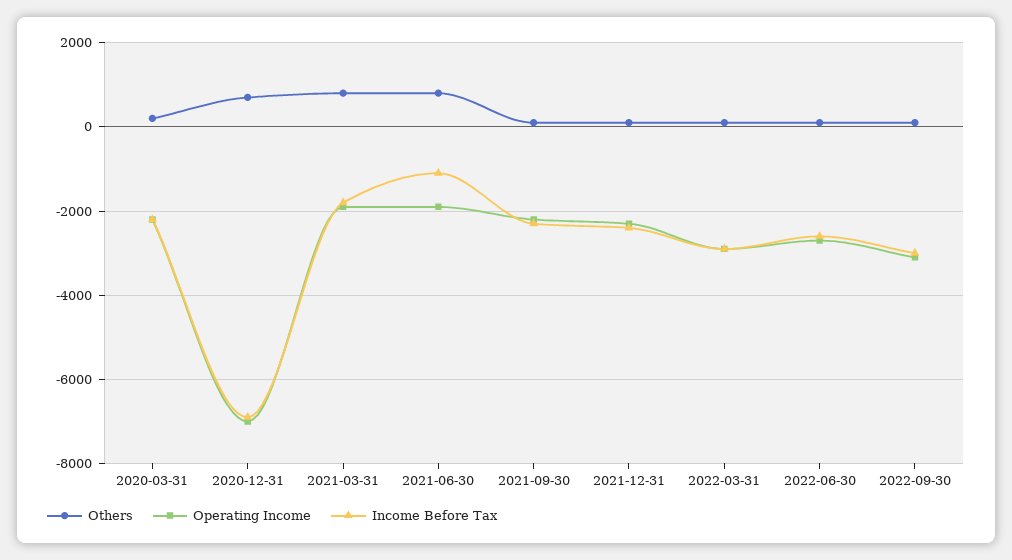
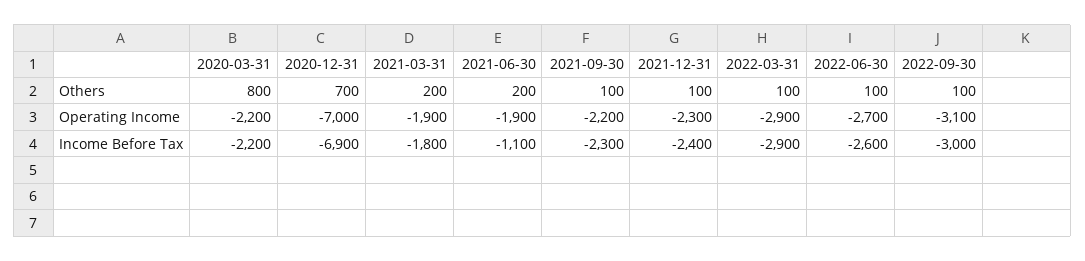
  {
    "Others": {
-     "2020-03-31": 200,
+     "2020-03-31": 800,
      "2020-12-31": 700,
-     "2021-03-31": 800,
+     "2021-03-31": 200,
-     "2021-06-30": 800,
+     "2021-06-30": 200,
      "2021-09-30": 100,
      "2021-12-31": 100,
      "2022-03-31": 100,
      "2022-06-30": 100,
      "2022-09-30": 100
    },
    "Operating Income": {
      "2020-03-31": -2200,
      "2020-12-31": -7000,
      "2021-03-31": -1900,
      "2021-06-30": -1900,
      "2021-09-30": -2200,
      "2021-12-31": -2300,
      "2022-03-31": -2900,
      "2022-06-30": -2700,
      "2022-09-30": -3100
    },
    "Income Before Tax": {
      "2020-03-31": -2200,
      "2020-12-31": -6900,
      "2021-03-31": -1800,
      "2021-06-30": -1100,
      "2021-09-30": -2300,
      "2021-12-31": -2400,
      "2022-03-31": -2900,
      "2022-06-30": -2600,
      "2022-09-30": -3000
    }
  }

